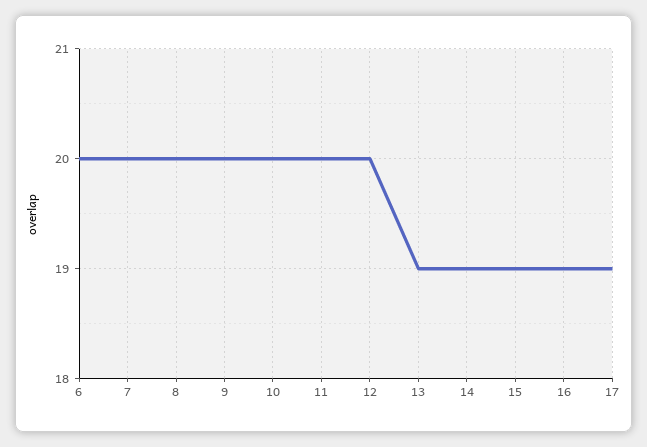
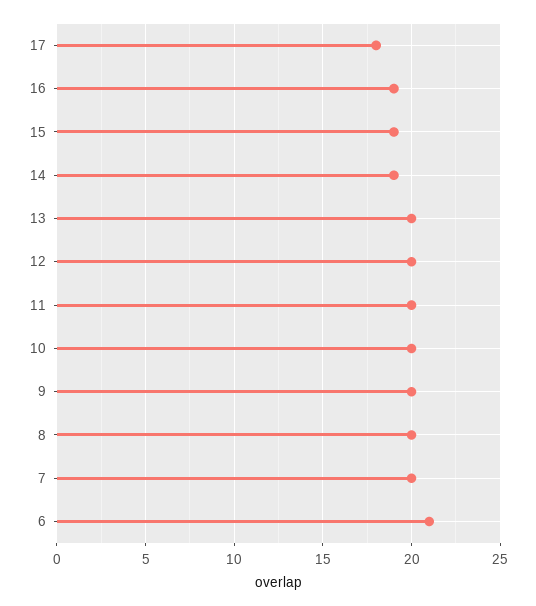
  {
-   "6": 20,
+   "6": 21,
    "7": 20,
    "8": 20,
    "9": 20,
    "10": 20,
    "11": 20,
    "12": 20,
-   "13": 19,
+   "13": 20,
    "14": 19,
    "15": 19,
    "16": 19,
-   "17": 19
+   "17": 18
  }

